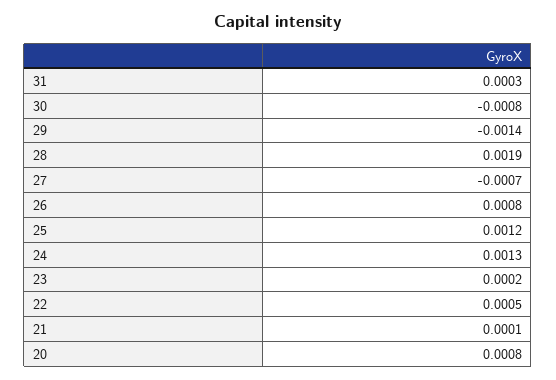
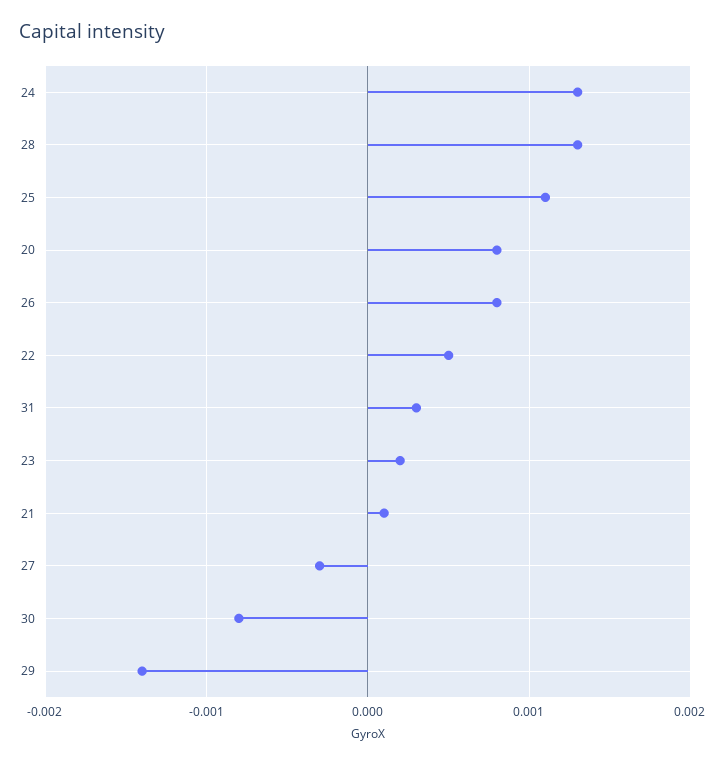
  {
    "31": 0.0003,
    "30": -0.0008,
    "29": -0.0014,
-   "28": 0.0019,
+   "28": 0.0013,
-   "27": -0.0007,
+   "27": -0.0003,
    "26": 0.0008,
-   "25": 0.0012,
+   "25": 0.0011,
    "24": 0.0013,
    "23": 0.0002,
    "22": 0.0005,
    "21": 0.0001,
    "20": 0.0008
  }

